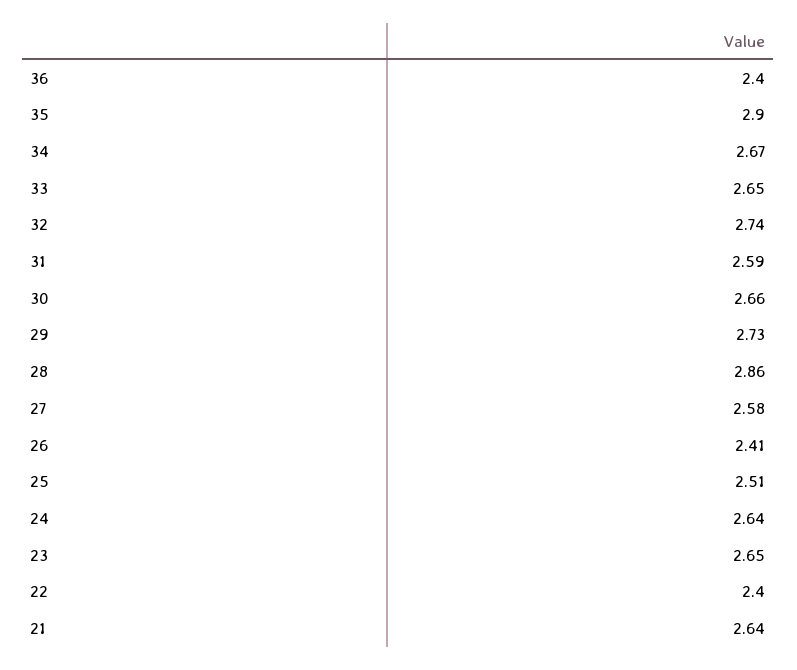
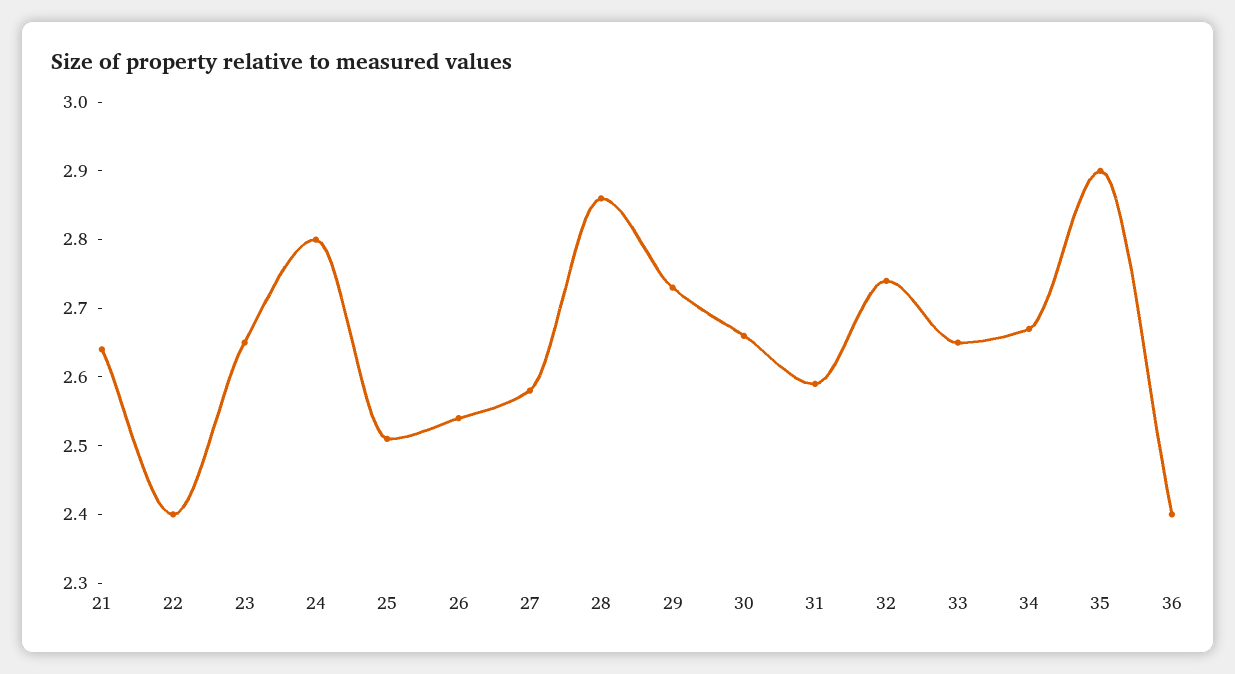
  {
    "36": 2.4,
    "35": 2.9,
    "34": 2.67,
    "33": 2.65,
    "32": 2.74,
    "31": 2.59,
    "30": 2.66,
    "29": 2.73,
    "28": 2.86,
    "27": 2.58,
-   "26": 2.41,
+   "26": 2.55,
    "25": 2.51,
-   "24": 2.64,
+   "24": 2.8,
    "23": 2.65,
    "22": 2.4,
    "21": 2.64
  }

